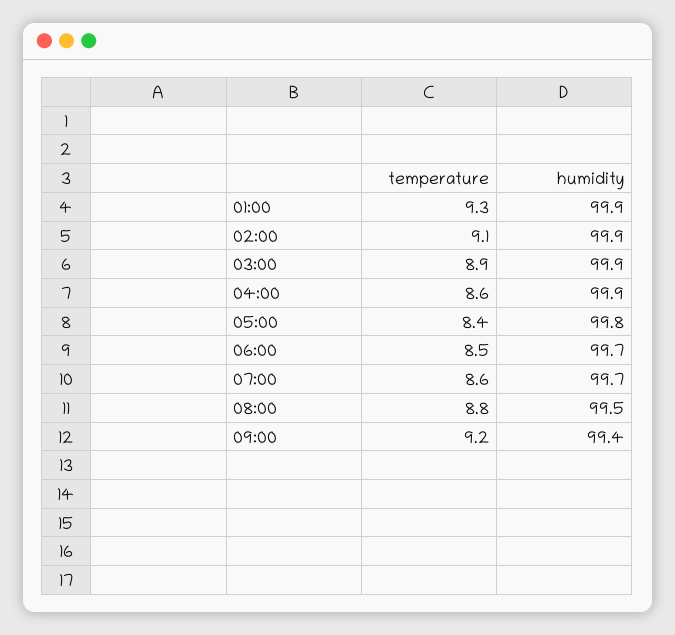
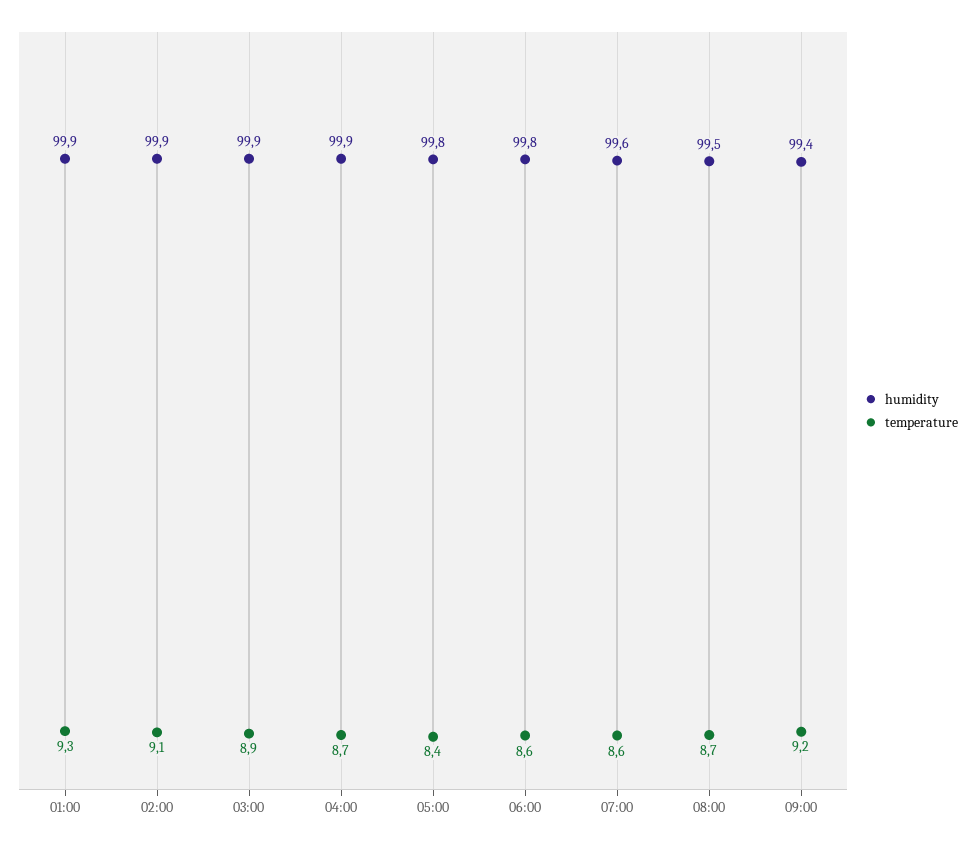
  {
    "temperature": {
      "01:00": 9.3,
      "02:00": 9.1,
      "03:00": 8.9,
-     "04:00": 8.6,
+     "04:00": 8.7,
      "05:00": 8.4,
-     "06:00": 8.5,
+     "06:00": 8.6,
      "07:00": 8.6,
-     "08:00": 8.8,
+     "08:00": 8.7,
      "09:00": 9.2
    },
    "humidity": {
      "01:00": 99.9,
      "02:00": 99.9,
      "03:00": 99.9,
      "04:00": 99.9,
      "05:00": 99.8,
-     "06:00": 99.7,
+     "06:00": 99.8,
-     "07:00": 99.7,
+     "07:00": 99.6,
      "08:00": 99.5,
      "09:00": 99.4
    }
  }

